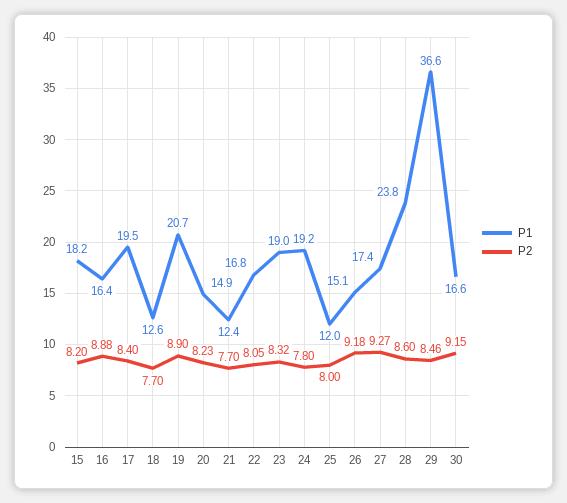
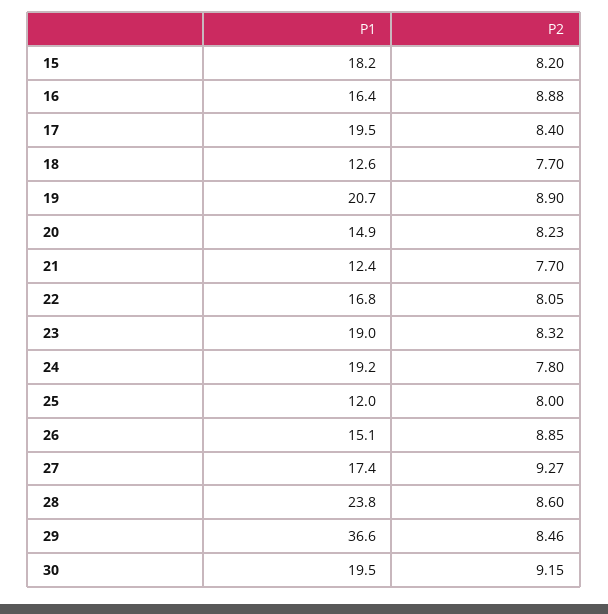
  {
    "P1": {
      "15": 18.2,
      "16": 16.4,
      "17": 19.5,
      "18": 12.6,
      "19": 20.7,
      "20": 14.9,
      "21": 12.4,
      "22": 16.8,
      "23": 19,
      "24": 19.2,
      "25": 12,
      "26": 15.1,
      "27": 17.4,
      "28": 23.8,
      "29": 36.6,
-     "30": 16.6
+     "30": 19.5
    },
    "P2": {
      "15": 8.2,
      "16": 8.88,
      "17": 8.4,
      "18": 7.7,
      "19": 8.9,
      "20": 8.23,
      "21": 7.7,
      "22": 8.05,
      "23": 8.32,
      "24": 7.8,
      "25": 8,
-     "26": 9.18,
+     "26": 8.85,
      "27": 9.27,
      "28": 8.6,
      "29": 8.46,
      "30": 9.15
    }
  }

